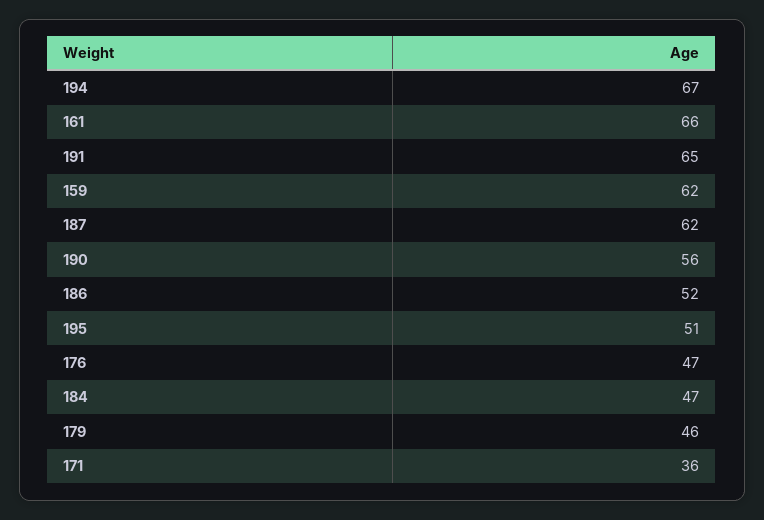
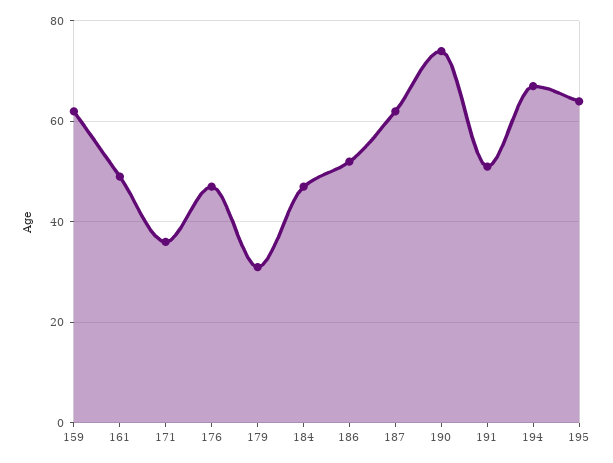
  {
    "194": 67,
-   "161": 66,
+   "161": 50,
-   "191": 65,
+   "191": 50,
    "159": 62,
    "187": 62,
-   "190": 56,
+   "190": 75,
    "186": 52,
-   "195": 51,
+   "195": 65,
    "176": 47,
    "184": 47,
-   "179": 46,
+   "179": 30,
    "171": 36
  }

